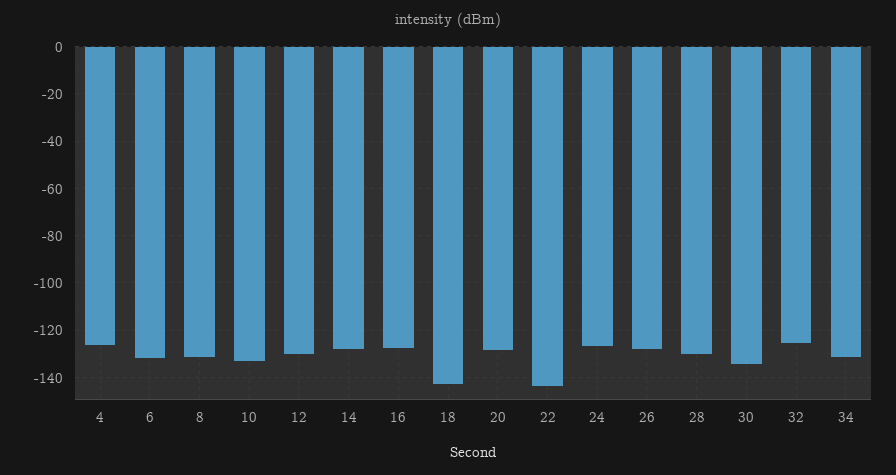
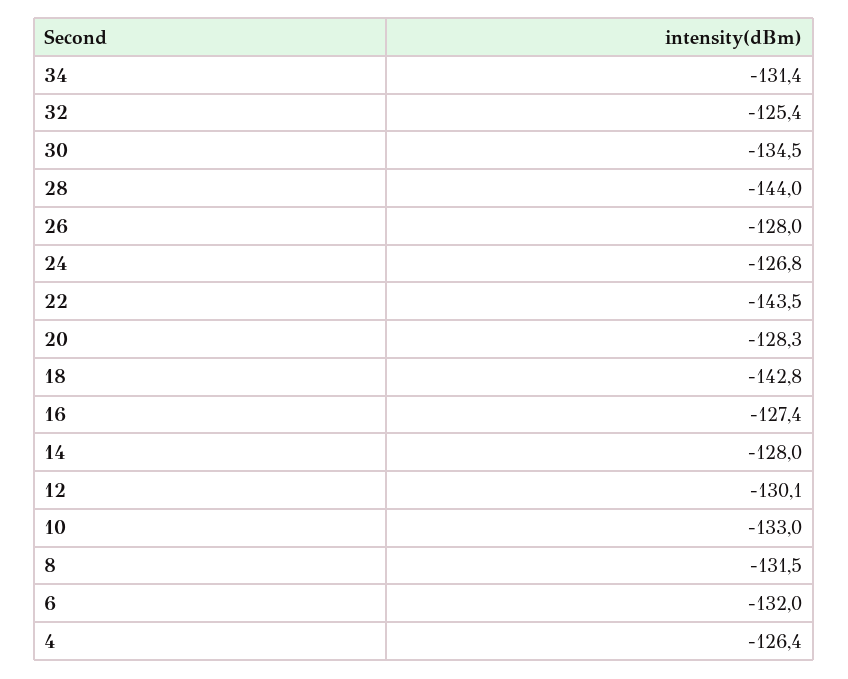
  {
    "4": -126.4,
    "6": -132,
    "8": -131.5,
    "10": -133,
    "12": -130.1,
    "14": -128,
    "16": -127.4,
    "18": -142.8,
    "20": -128.3,
    "22": -143.5,
    "24": -126.8,
    "26": -128,
-   "28": -130,
+   "28": -144,
    "30": -134.5,
    "32": -125.4,
    "34": -131.4
  }

